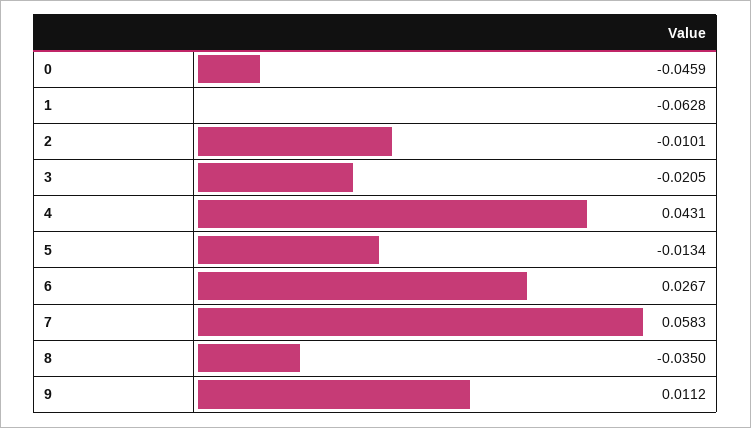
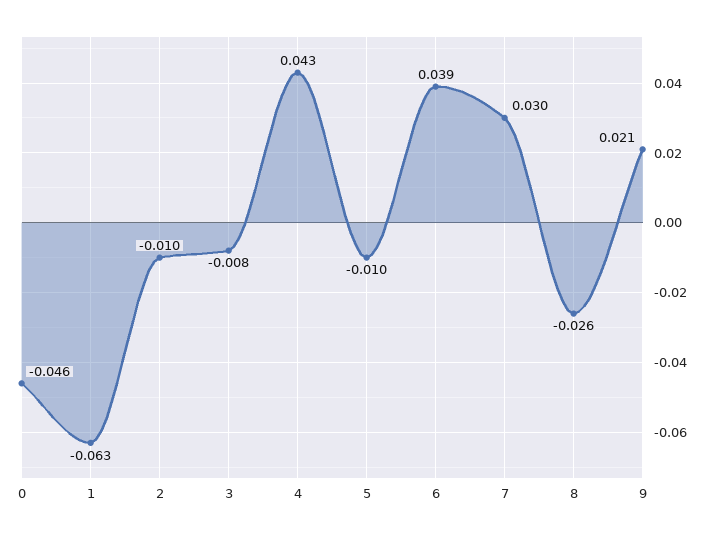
  {
    "0": -0.0459,
    "1": -0.0628,
    "2": -0.0101,
-   "3": -0.0205,
+   "3": -0.008,
    "4": 0.0431,
-   "5": -0.0134,
+   "5": -0.01,
-   "6": 0.0267,
+   "6": 0.039,
-   "7": 0.0583,
+   "7": 0.03,
-   "8": -0.035,
+   "8": -0.026,
-   "9": 0.0112
+   "9": 0.021
  }

